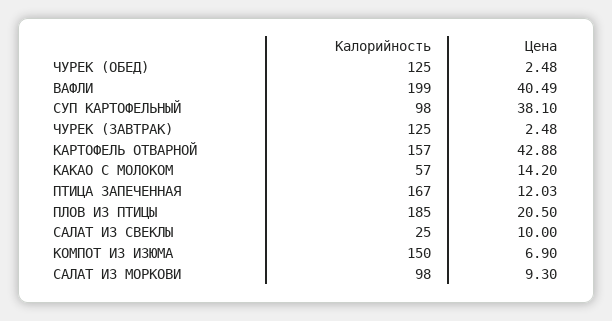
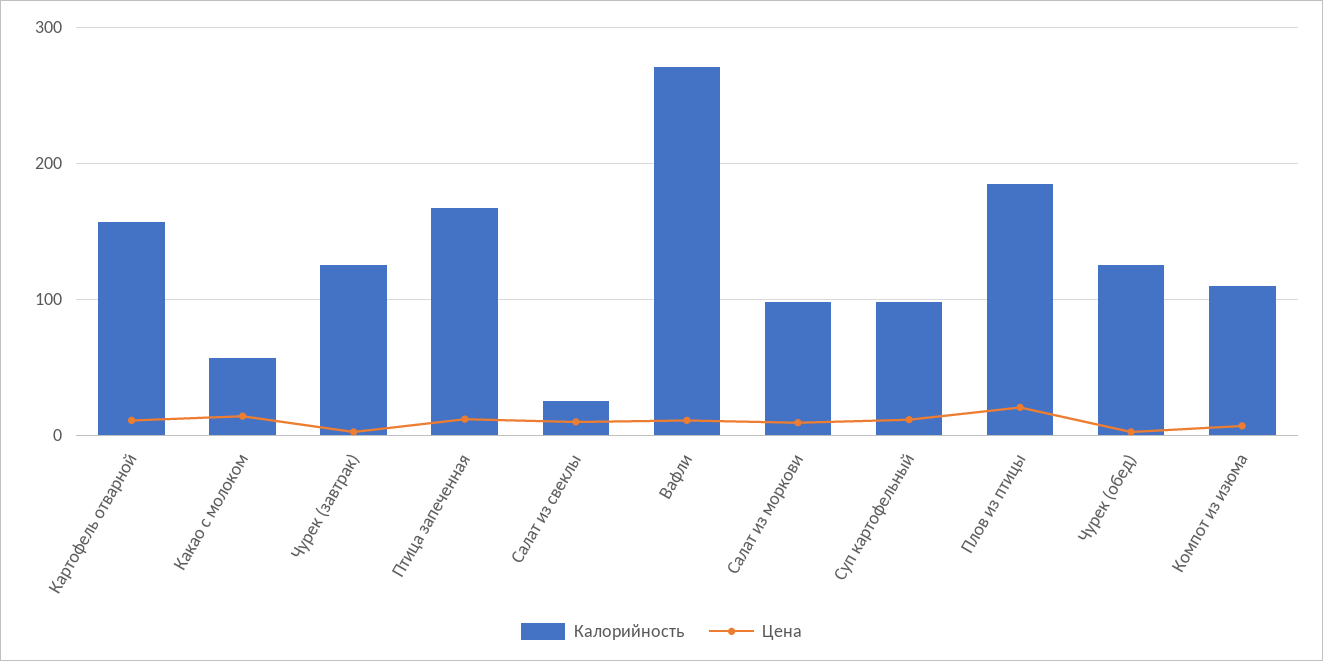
  {
    "Калорийность": {
      "ЧУРЕК (ОБЕД)": 125,
-     "ВАФЛИ": 199,
+     "ВАФЛИ": 270,
      "СУП КАРТОФЕЛЬНЫЙ": 98,
      "ЧУРЕК (ЗАВТРАК)": 125,
      "КАРТОФЕЛЬ ОТВАРНОЙ": 157,
      "КАКАО С МОЛОКОМ": 57,
      "ПТИЦА ЗАПЕЧЕННАЯ": 167,
      "ПЛОВ ИЗ ПТИЦЫ": 185,
      "САЛАТ ИЗ СВЕКЛЫ": 25,
-     "КОМПОТ ИЗ ИЗЮМА": 150,
+     "КОМПОТ ИЗ ИЗЮМА": 110,
      "САЛАТ ИЗ МОРКОВИ": 98
    },
    "Цена": {
      "ЧУРЕК (ОБЕД)": 2.48,
-     "ВАФЛИ": 40.49,
+     "ВАФЛИ": 10,
-     "СУП КАРТОФЕЛЬНЫЙ": 38.1,
+     "СУП КАРТОФЕЛЬНЫЙ": 10,
      "ЧУРЕК (ЗАВТРАК)": 2.48,
-     "КАРТОФЕЛЬ ОТВАРНОЙ": 42.88,
+     "КАРТОФЕЛЬ ОТВАРНОЙ": 10,
      "КАКАО С МОЛОКОМ": 14.2,
      "ПТИЦА ЗАПЕЧЕННАЯ": 12.03,
      "ПЛОВ ИЗ ПТИЦЫ": 20.5,
      "САЛАТ ИЗ СВЕКЛЫ": 10,
      "КОМПОТ ИЗ ИЗЮМА": 6.9,
      "САЛАТ ИЗ МОРКОВИ": 9.3
    }
  }

